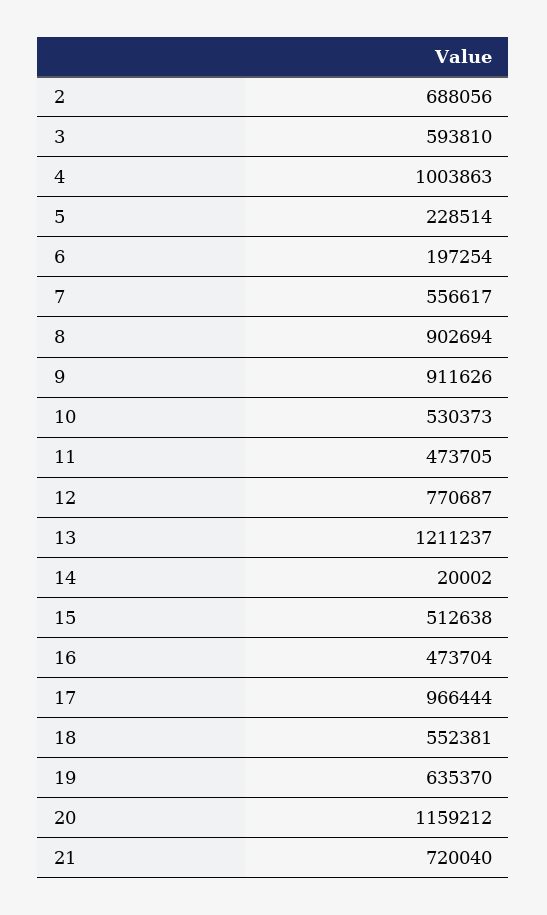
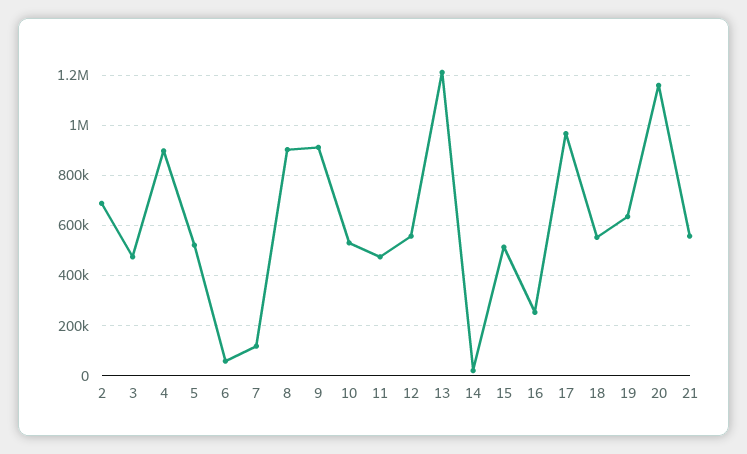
  {
    "2": 688056,
-   "3": 593810,
+   "3": 475000,
-   "4": 1003863,
+   "4": 900000,
-   "5": 228514,
+   "5": 525000,
-   "6": 197254,
+   "6": 50000,
-   "7": 556617,
+   "7": 125000,
    "8": 902694,
    "9": 911626,
    "10": 530373,
    "11": 473705,
-   "12": 770687,
+   "12": 550000,
    "13": 1211237,
    "14": 20002,
    "15": 512638,
-   "16": 473704,
+   "16": 250000,
    "17": 966444,
    "18": 552381,
    "19": 635370,
    "20": 1159212,
-   "21": 720040
+   "21": 550000
  }

